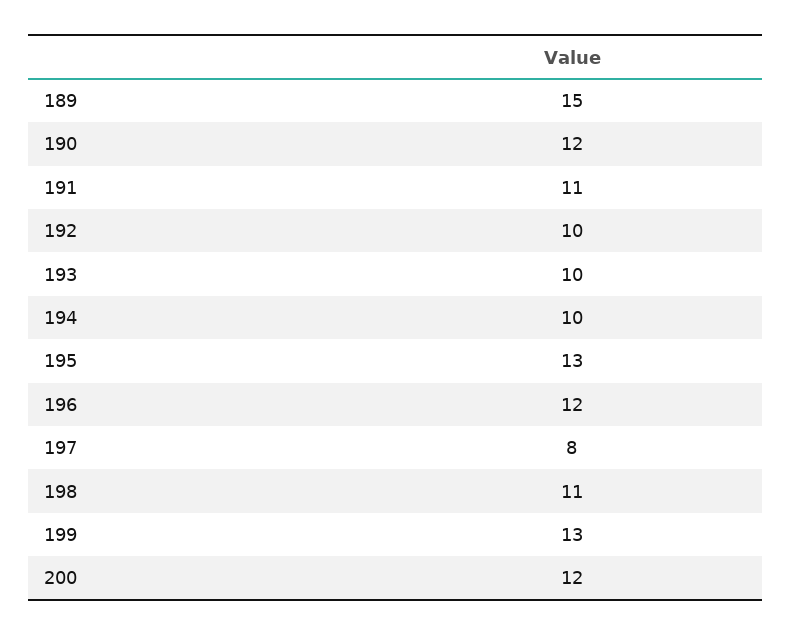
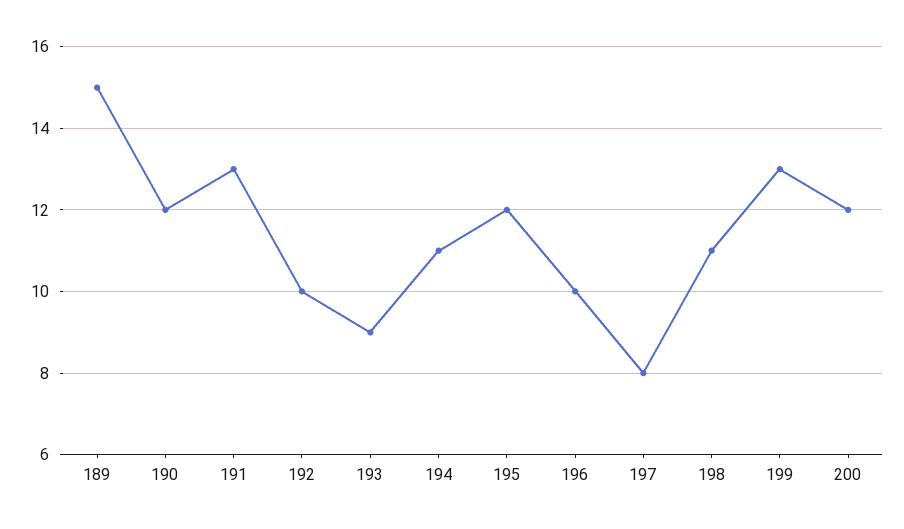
  {
    "189": 15,
    "190": 12,
-   "191": 11,
+   "191": 13,
    "192": 10,
-   "193": 10,
+   "193": 9,
-   "194": 10,
+   "194": 11,
-   "195": 13,
+   "195": 12,
-   "196": 12,
+   "196": 10,
    "197": 8,
    "198": 11,
    "199": 13,
    "200": 12
  }

